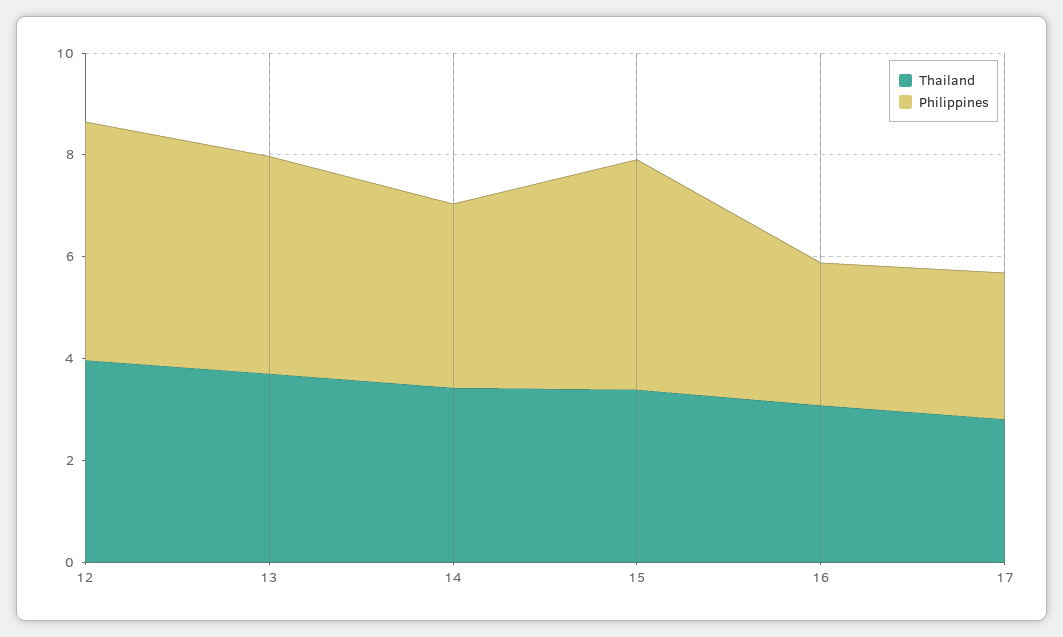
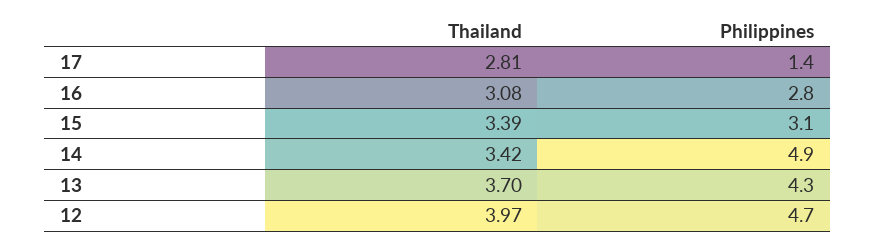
  {
    "Thailand": {
      "12": 3.97,
      "13": 3.7,
      "14": 3.42,
      "15": 3.39,
      "16": 3.08,
      "17": 2.81
    },
    "Philippines": {
      "12": 4.7,
      "13": 4.3,
-     "14": 3.5,
+     "14": 4.9,
-     "15": 4.5,
+     "15": 3.1,
      "16": 2.8,
-     "17": 3
+     "17": 1.4
    }
  }

